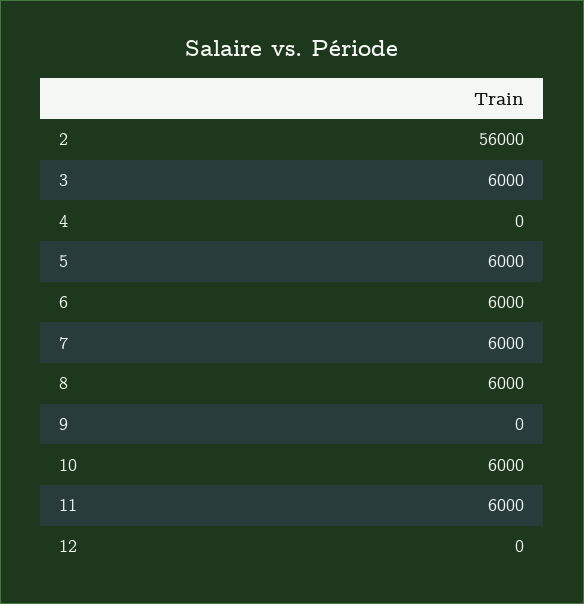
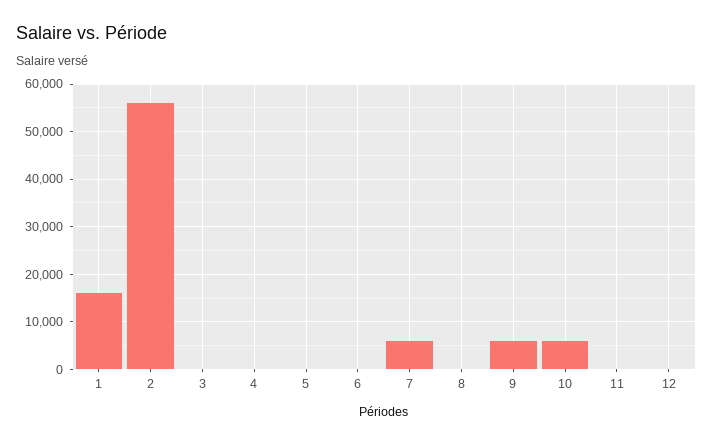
  {
    "2": 56000,
-   "3": 6000,
+   "3": 0,
    "4": 0,
-   "5": 6000,
+   "5": 0,
-   "6": 6000,
+   "6": 0,
    "7": 6000,
-   "8": 6000,
+   "8": 0,
-   "9": 0,
+   "9": 6000,
    "10": 6000,
-   "11": 6000,
+   "11": 0,
-   "12": 0
+   "12": 0,
+   "1": 16000
  }

